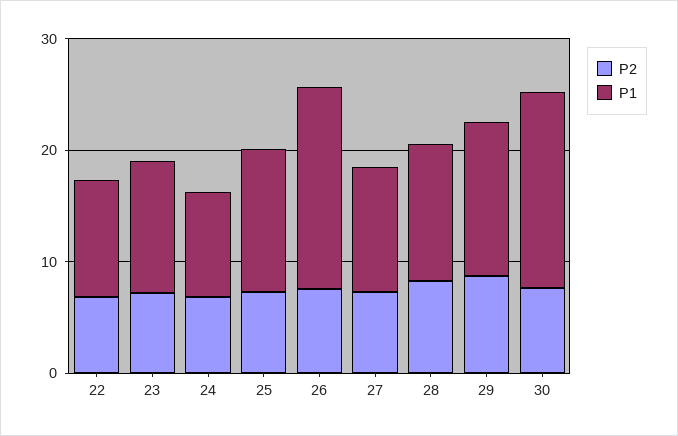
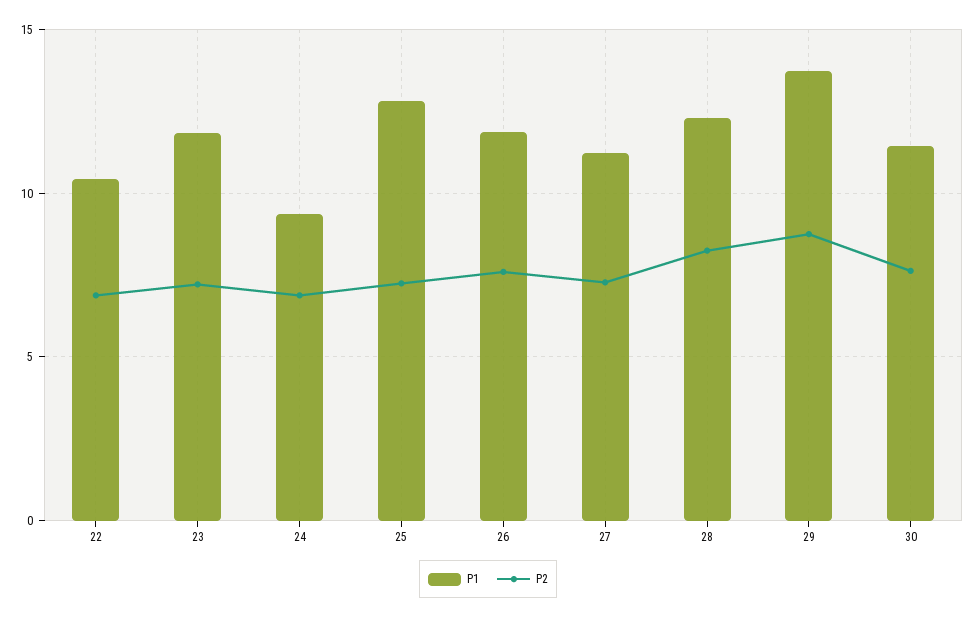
  {
    "P2": {
      "22": 7,
      "23": 7,
      "24": 7,
      "25": 7.5,
      "26": 7.5,
      "27": 7.5,
      "28": 8.5,
      "29": 9,
      "30": 7.5
    },
    "P1": {
      "22": 10.5,
      "23": 12,
      "24": 9.5,
      "25": 13,
-     "26": 18,
+     "26": 12,
      "27": 11,
      "28": 12.5,
      "29": 14,
-     "30": 18
+     "30": 11.5
    }
  }

